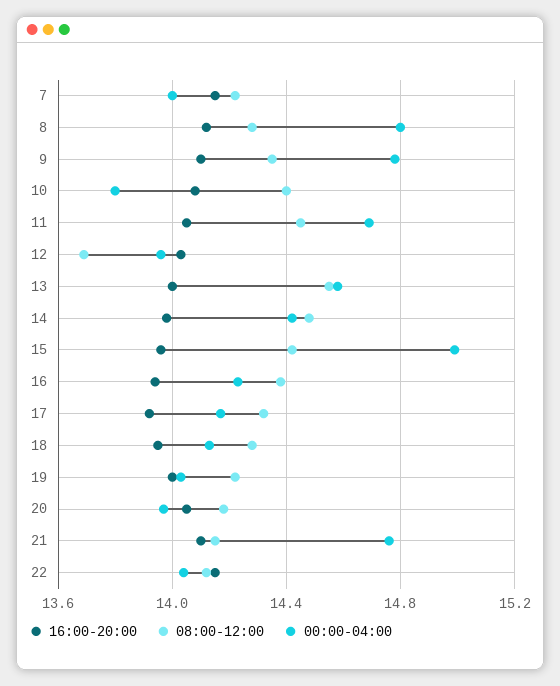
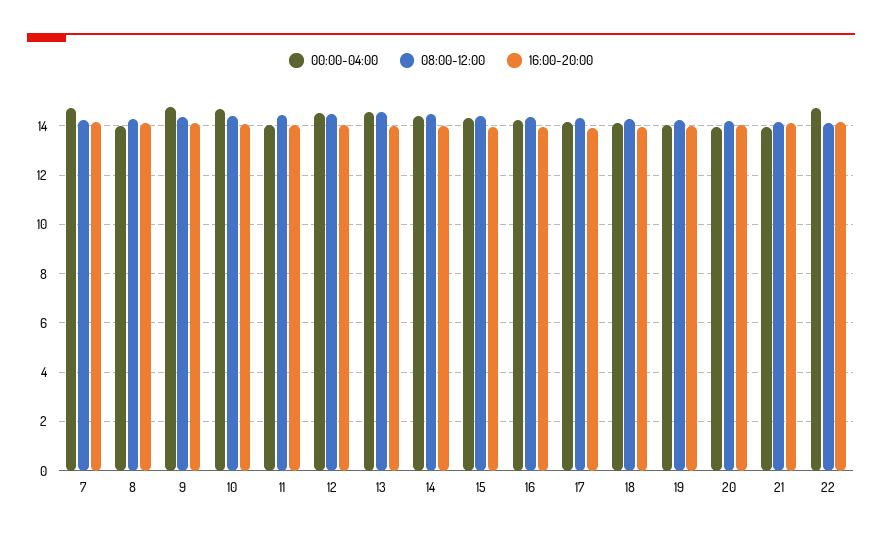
  {
    "16:00-20:00": {
      "7": 14.15,
      "8": 14.1,
      "9": 14.1,
      "10": 14.1,
      "11": 14.05,
      "12": 14.05,
      "13": 14,
      "14": 14,
      "15": 13.95,
      "16": 13.95,
      "17": 13.9,
      "18": 13.95,
      "19": 14,
      "20": 14.05,
      "21": 14.1,
      "22": 14.15
    },
    "08:00-12:00": {
      "7": 14.2,
      "8": 14.3,
      "9": 14.35,
      "10": 14.4,
      "11": 14.45,
-     "12": 13.7,
+     "12": 14.5,
      "13": 14.55,
      "14": 14.5,
      "15": 14.4,
      "16": 14.4,
      "17": 14.3,
      "18": 14.3,
      "19": 14.2,
      "20": 14.2,
      "21": 14.15,
      "22": 14.1
    },
    "00:00-04:00": {
-     "7": 14,
+     "7": 14.75,
-     "8": 14.8,
+     "8": 14,
      "9": 14.8,
-     "10": 13.8,
+     "10": 14.75,
-     "11": 14.7,
+     "11": 14,
-     "12": 13.95,
+     "12": 14.5,
      "13": 14.6,
      "14": 14.4,
-     "15": 15,
+     "15": 14.25,
      "16": 14.25,
      "17": 14.15,
      "18": 14.15,
      "19": 14.05,
      "20": 13.95,
-     "21": 14.75,
+     "21": 14,
-     "22": 14.05
+     "22": 14.75
    }
  }

